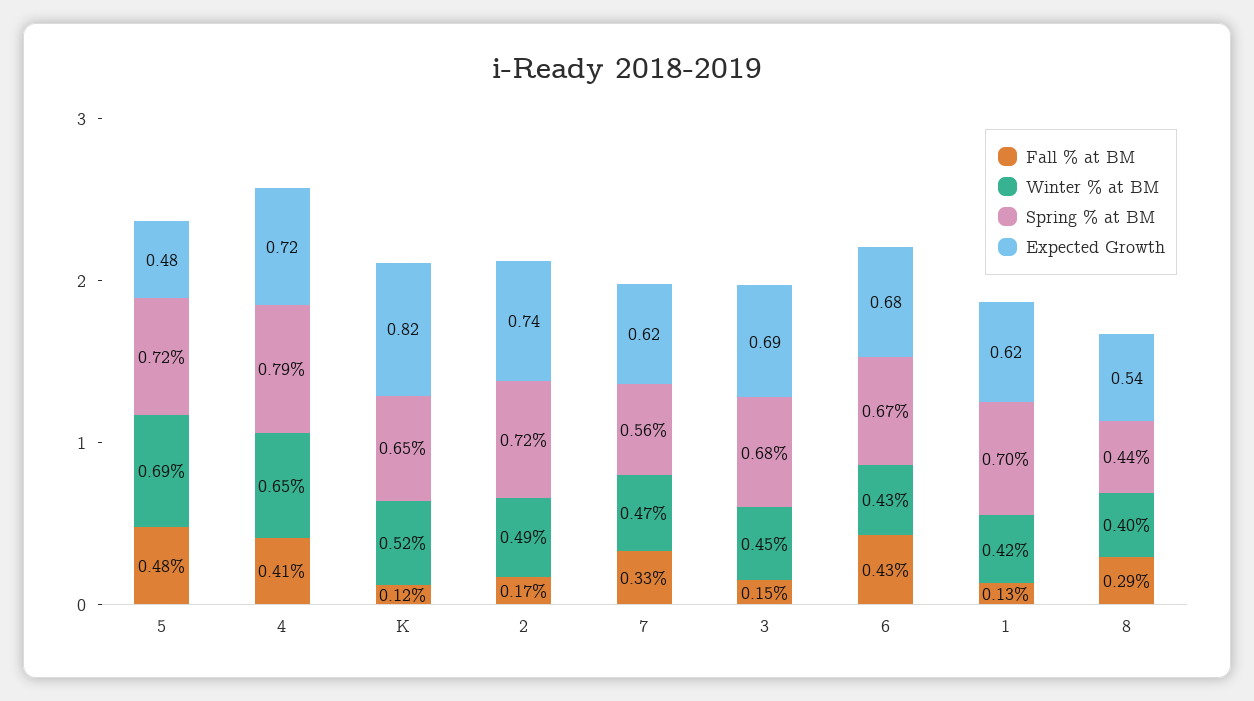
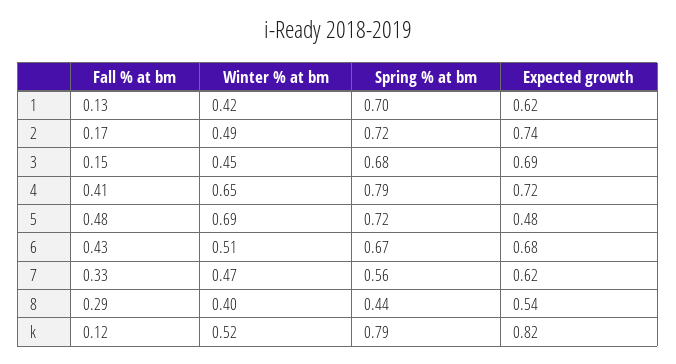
  {
    "Fall % at BM": {
      "5": 0.48,
      "4": 0.41,
      "K": 0.12,
      "2": 0.17,
      "7": 0.33,
      "3": 0.15,
      "6": 0.43,
      "1": 0.13,
      "8": 0.29
    },
    "Winter % at BM": {
      "5": 0.69,
      "4": 0.65,
      "K": 0.52,
      "2": 0.49,
      "7": 0.47,
      "3": 0.45,
-     "6": 0.43,
+     "6": 0.51,
      "1": 0.42,
      "8": 0.4
    },
    "Spring % at BM": {
      "5": 0.72,
      "4": 0.79,
-     "K": 0.65,
+     "K": 0.79,
      "2": 0.72,
      "7": 0.56,
      "3": 0.68,
      "6": 0.67,
      "1": 0.7,
      "8": 0.44
    },
    "Expected Growth": {
      "5": 0.48,
      "4": 0.72,
      "K": 0.82,
      "2": 0.74,
      "7": 0.62,
      "3": 0.69,
      "6": 0.68,
      "1": 0.62,
      "8": 0.54
    }
  }

